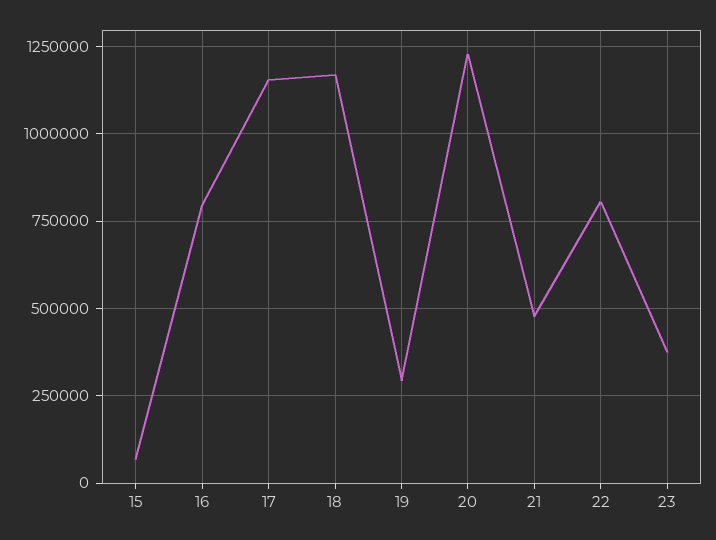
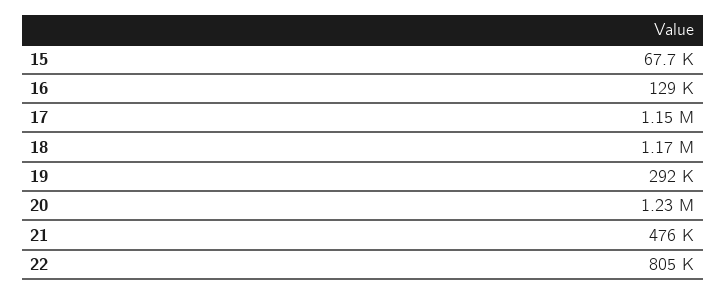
  {
    "15": 67700,
-   "16": 800000,
+   "16": 129000,
    "17": 1150000,
    "18": 1170000,
    "19": 292000,
    "20": 1230000,
    "21": 476000,
-   "22": 805000,
+   "22": 805000
-   "23": 375000
  }

